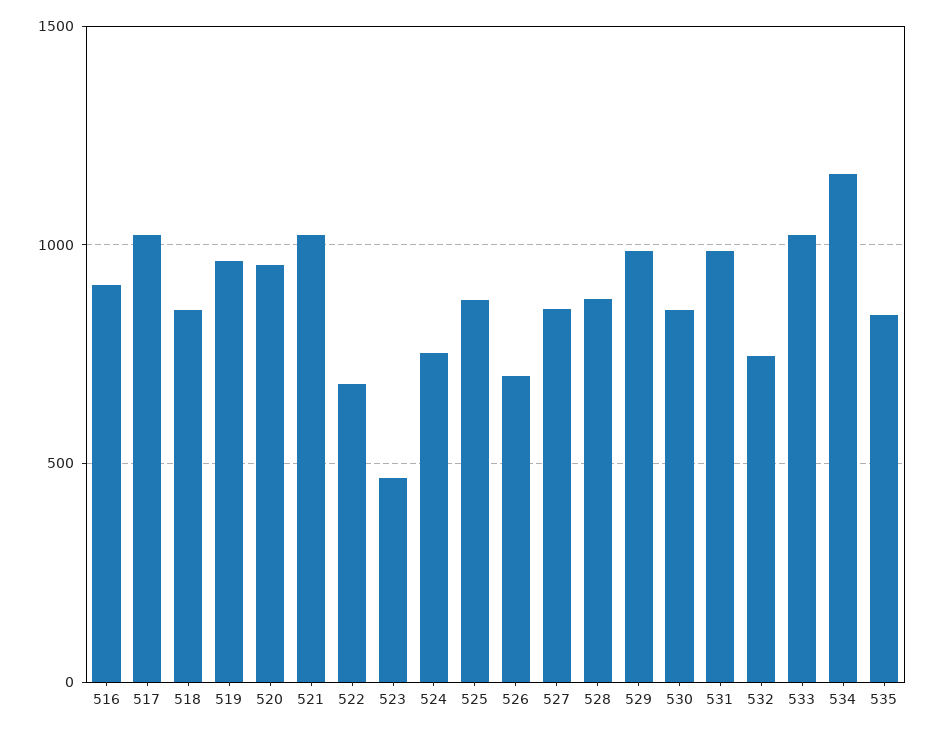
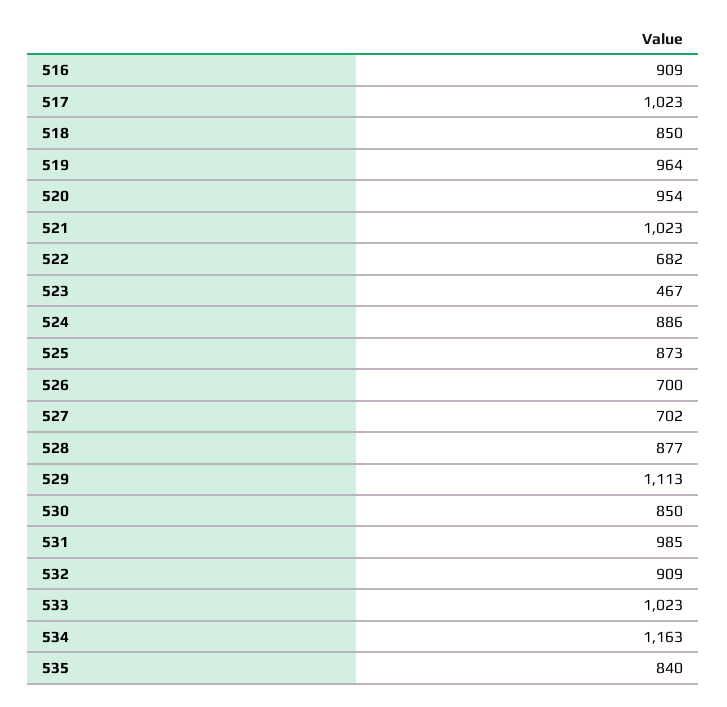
  {
    "516": 909,
    "517": 1023,
    "518": 850,
    "519": 964,
    "520": 954,
    "521": 1023,
    "522": 682,
    "523": 467,
-   "524": 750,
+   "524": 886,
    "525": 873,
    "526": 700,
-   "527": 850,
+   "527": 702,
    "528": 877,
-   "529": 1000,
+   "529": 1113,
    "530": 850,
    "531": 985,
-   "532": 750,
+   "532": 909,
    "533": 1023,
    "534": 1163,
    "535": 840
  }

